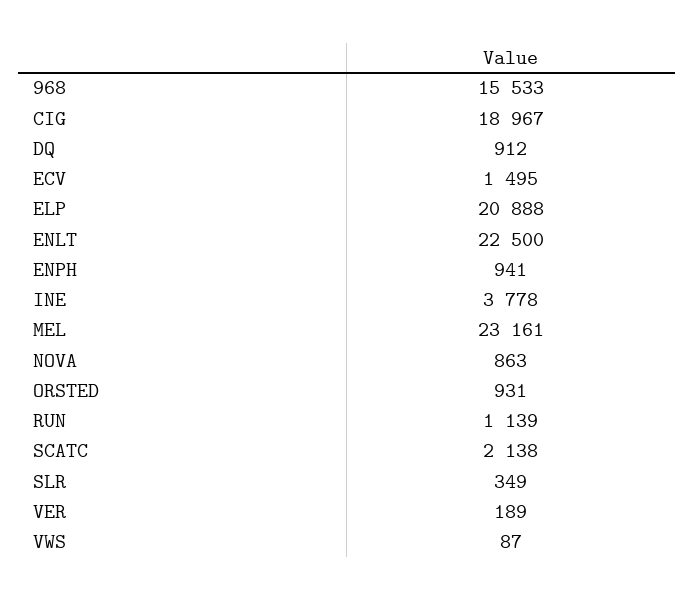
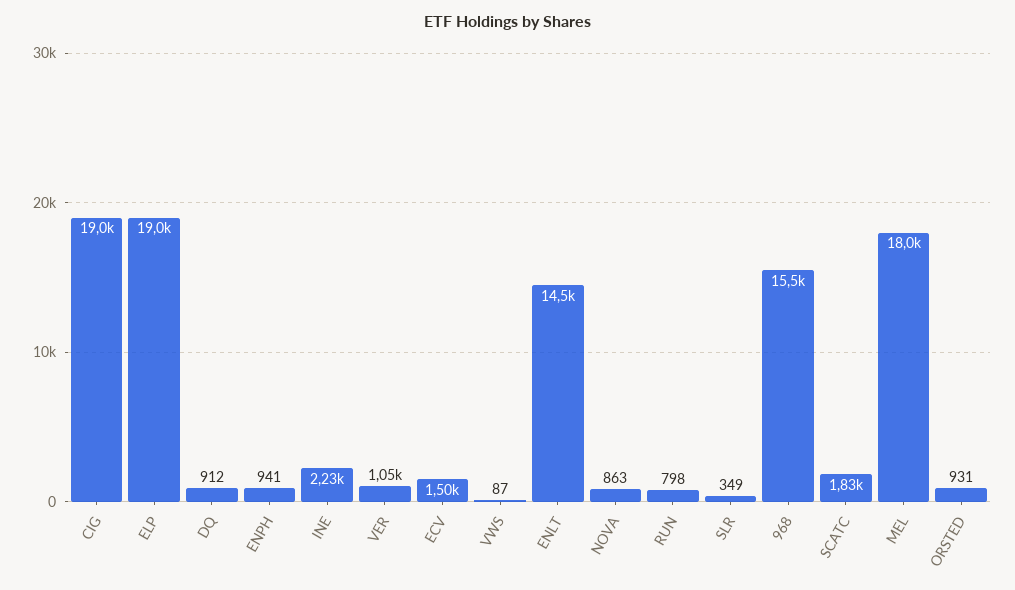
  {
    "968": 15533,
    "CIG": 18967,
    "DQ": 912,
    "ECV": 1495,
-   "ELP": 20888,
+   "ELP": 19000,
-   "ENLT": 22500,
+   "ENLT": 14500,
    "ENPH": 941,
-   "INE": 3778,
+   "INE": 2230,
-   "MEL": 23161,
+   "MEL": 18000,
    "NOVA": 863,
    "ORSTED": 931,
-   "RUN": 1139,
+   "RUN": 798,
-   "SCATC": 2138,
+   "SCATC": 1830,
    "SLR": 349,
-   "VER": 189,
+   "VER": 1050,
    "VWS": 87
  }

